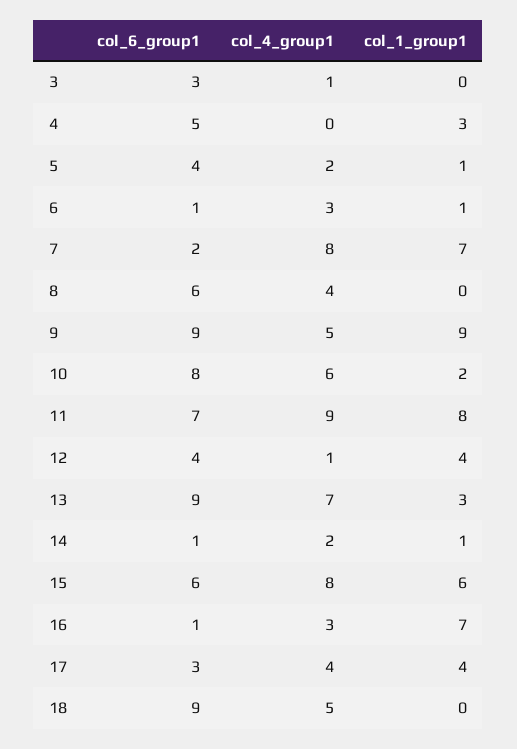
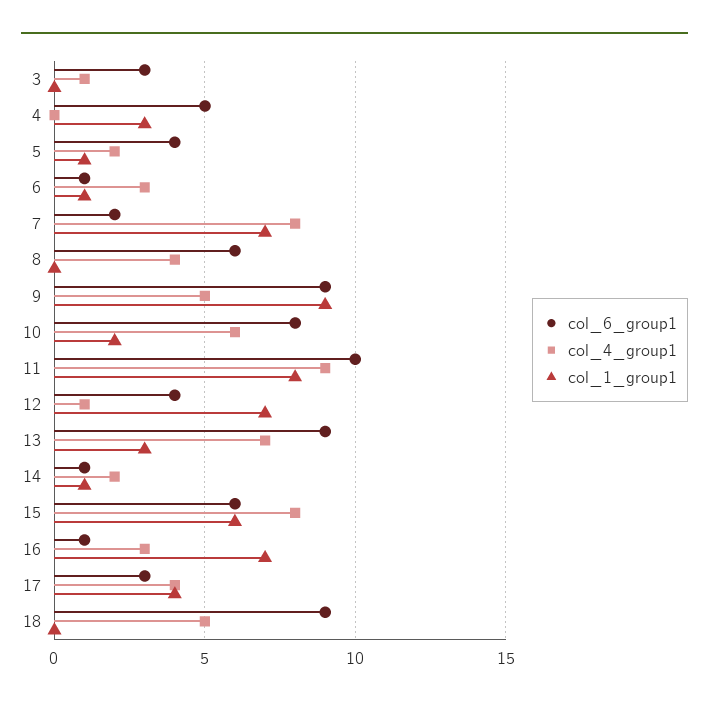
  {
    "col_6_group1": {
      "3": 3,
      "4": 5,
      "5": 4,
      "6": 1,
      "7": 2,
      "8": 6,
      "9": 9,
      "10": 8,
-     "11": 7,
+     "11": 10,
      "12": 4,
      "13": 9,
      "14": 1,
      "15": 6,
      "16": 1,
      "17": 3,
      "18": 9
    },
    "col_4_group1": {
      "3": 1,
      "4": 0,
      "5": 2,
      "6": 3,
      "7": 8,
      "8": 4,
      "9": 5,
      "10": 6,
      "11": 9,
      "12": 1,
      "13": 7,
      "14": 2,
      "15": 8,
      "16": 3,
      "17": 4,
      "18": 5
    },
    "col_1_group1": {
      "3": 0,
      "4": 3,
      "5": 1,
      "6": 1,
      "7": 7,
      "8": 0,
      "9": 9,
      "10": 2,
      "11": 8,
-     "12": 4,
+     "12": 7,
      "13": 3,
      "14": 1,
      "15": 6,
      "16": 7,
      "17": 4,
      "18": 0
    }
  }

